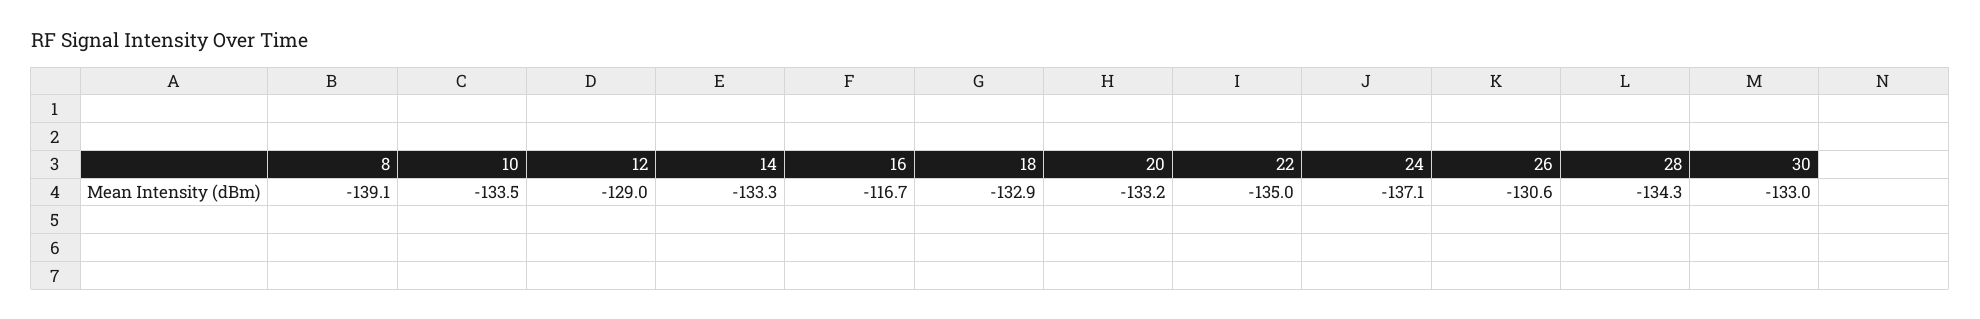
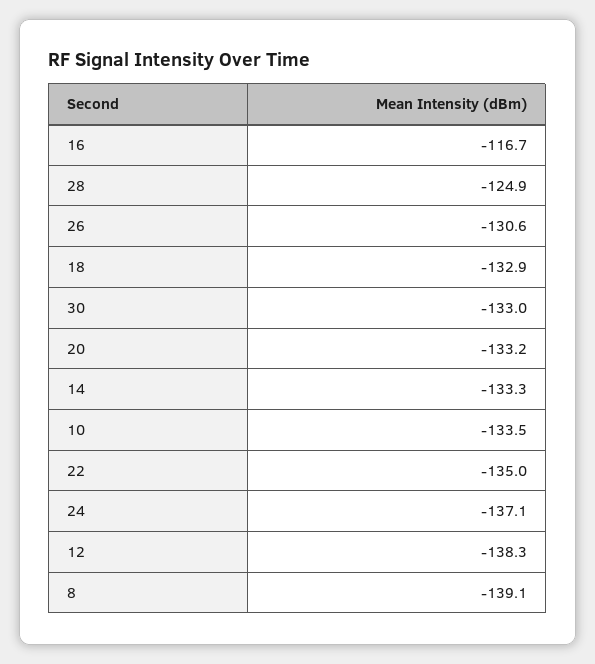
  {
    "8": -139.1,
    "10": -133.5,
-   "12": -129,
+   "12": -138.3,
    "14": -133.3,
    "16": -116.7,
    "18": -132.9,
    "20": -133.2,
    "22": -135,
    "24": -137.1,
    "26": -130.6,
-   "28": -134.3,
+   "28": -124.9,
    "30": -133
  }

